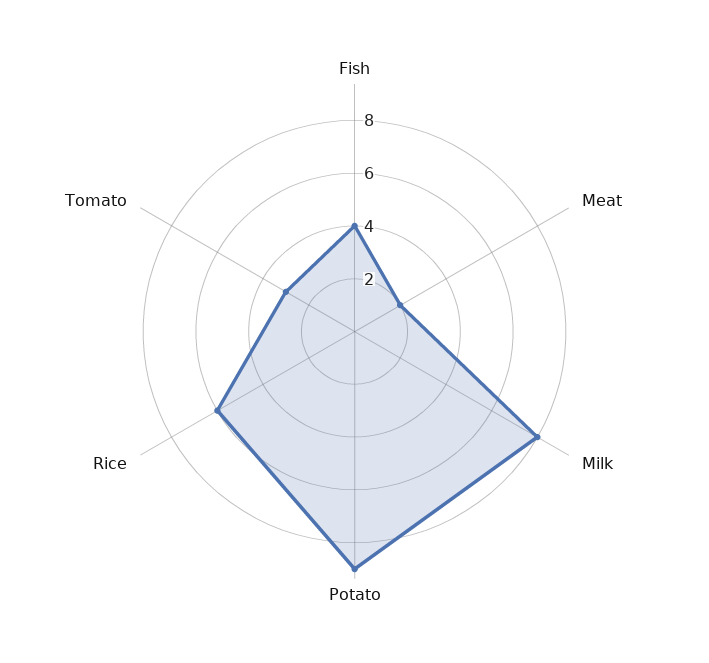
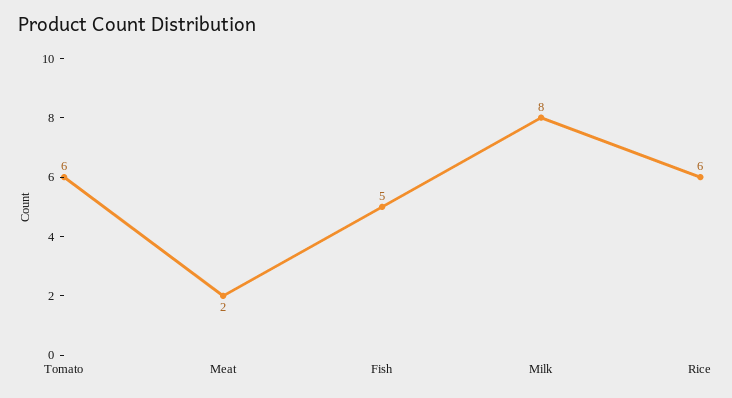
  {
-   "Fish": 4,
+   "Fish": 5,
    "Meat": 2,
    "Milk": 8,
-   "Potato": 9,
    "Rice": 6,
-   "Tomato": 3
+   "Tomato": 6
  }

